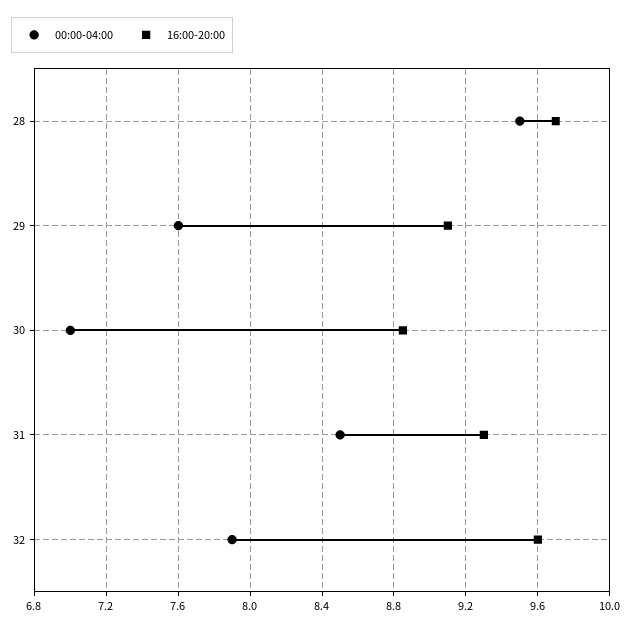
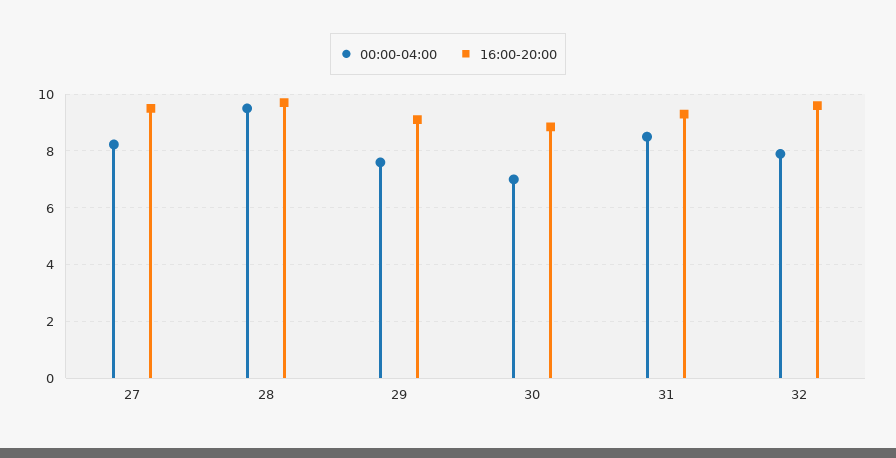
  {
    "00:00-04:00": {
      "28": 9.5,
      "29": 7.6,
      "30": 7,
      "31": 8.5,
-     "32": 7.9
+     "32": 7.9,
+     "27": 8.25
    },
    "16:00-20:00": {
      "28": 9.7,
      "29": 9.1,
      "30": 8.85,
      "31": 9.3,
-     "32": 9.6
+     "32": 9.6,
+     "27": 9.5
    }
  }

